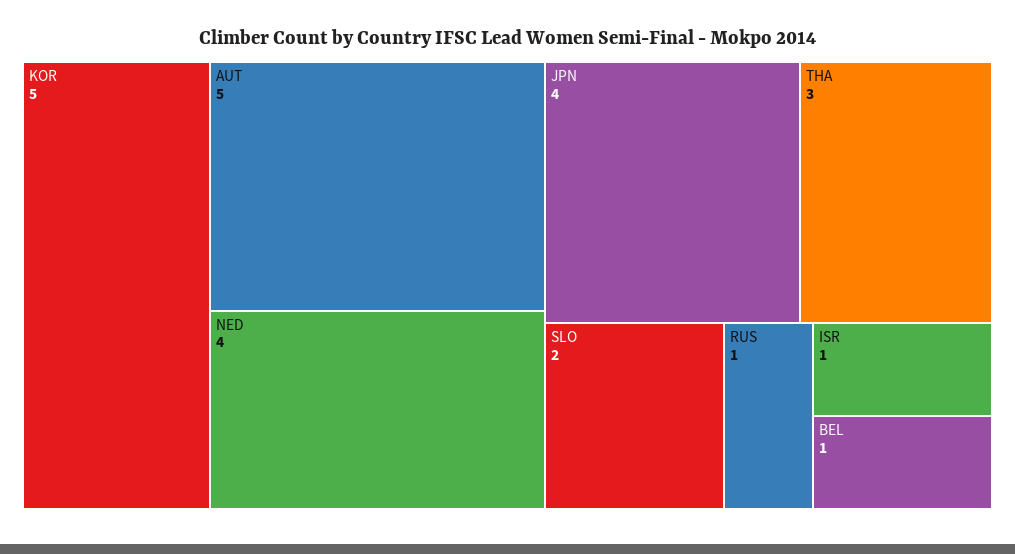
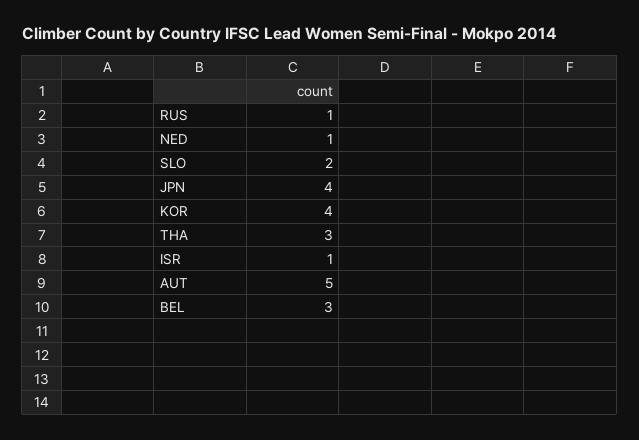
  {
-   "KOR": 5,
+   "KOR": 4,
    "AUT": 5,
-   "NED": 4,
+   "NED": 1,
    "JPN": 4,
    "THA": 3,
    "SLO": 2,
    "RUS": 1,
    "ISR": 1,
-   "BEL": 1
+   "BEL": 3
  }

